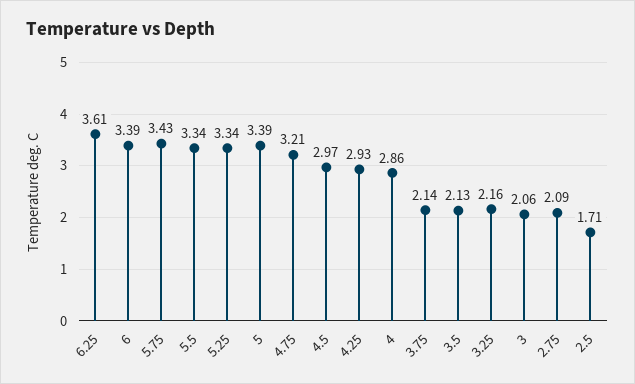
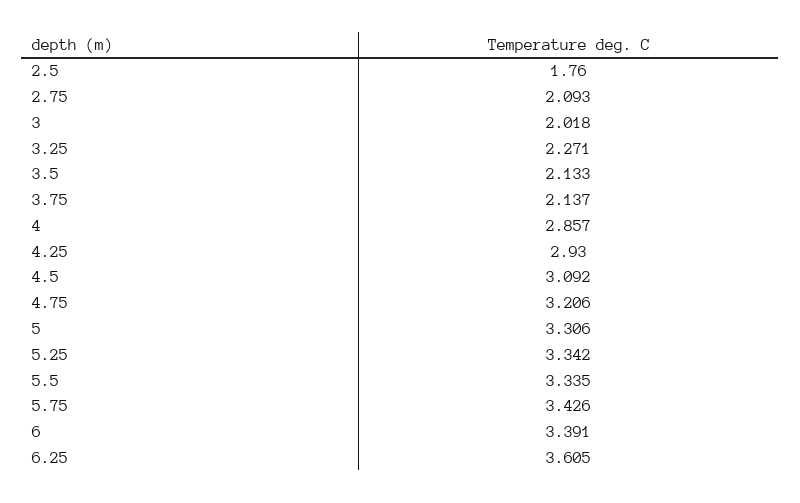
  {
    "6.25": 3.605,
    "6": 3.391,
    "5.75": 3.426,
    "5.5": 3.335,
    "5.25": 3.342,
-   "5": 3.39,
+   "5": 3.306,
    "4.75": 3.206,
-   "4.5": 2.97,
+   "4.5": 3.092,
    "4.25": 2.93,
    "4": 2.857,
    "3.75": 2.137,
    "3.5": 2.133,
-   "3.25": 2.16,
+   "3.25": 2.271,
-   "3": 2.06,
+   "3": 2.018,
    "2.75": 2.093,
-   "2.5": 1.71
+   "2.5": 1.76
  }

